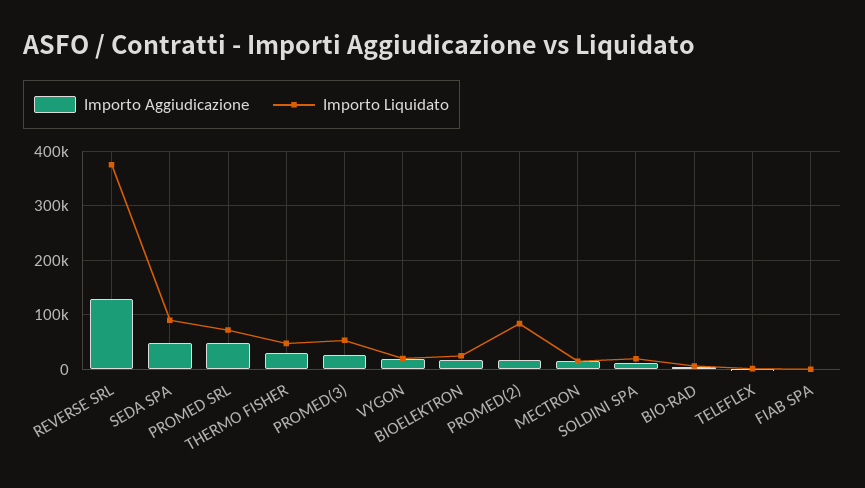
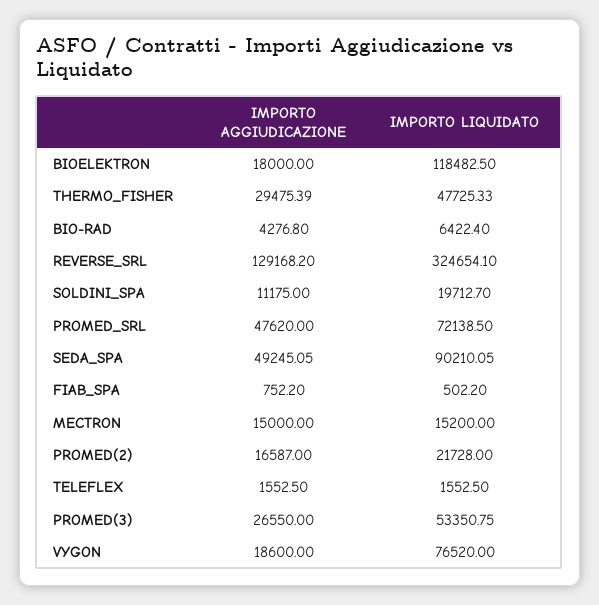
  {
    "Importo Aggiudicazione": {
      "REVERSE SRL": 129168.2,
      "SEDA SPA": 49245.05,
      "PROMED SRL": 47620,
      "THERMO FISHER": 29475.39,
      "PROMED(3)": 26550,
      "VYGON": 18600,
      "BIOELEKTRON": 18000,
      "PROMED(2)": 16587,
      "MECTRON": 15000,
      "SOLDINI SPA": 11175,
      "BIO-RAD": 4276.8,
      "TELEFLEX": 1552.5,
      "FIAB SPA": 752.2
    },
    "Importo Liquidato": {
-     "REVERSE SRL": 380000,
+     "REVERSE SRL": 324654.1,
      "SEDA SPA": 90210.05,
      "PROMED SRL": 72138.5,
      "THERMO FISHER": 47725.33,
      "PROMED(3)": 53350.75,
-     "VYGON": 20000,
+     "VYGON": 76520,
-     "BIOELEKTRON": 20000,
+     "BIOELEKTRON": 118482.5,
-     "PROMED(2)": 80000,
+     "PROMED(2)": 21728,
      "MECTRON": 15200,
      "SOLDINI SPA": 19712.7,
      "BIO-RAD": 6422.4,
      "TELEFLEX": 1552.5,
      "FIAB SPA": 502.2
    }
  }

